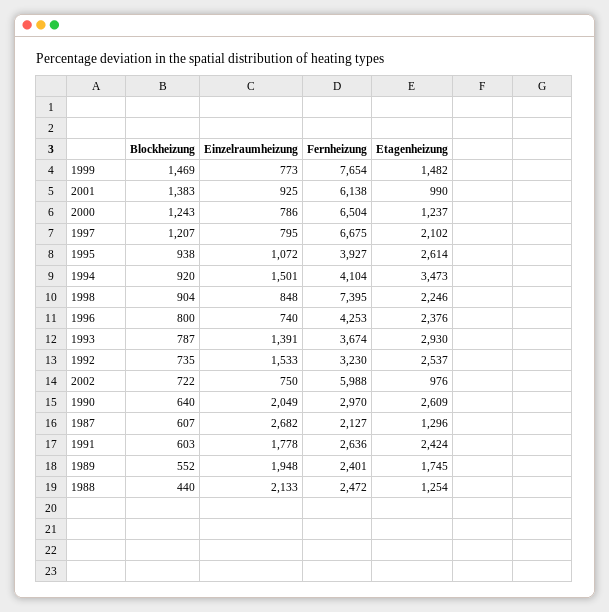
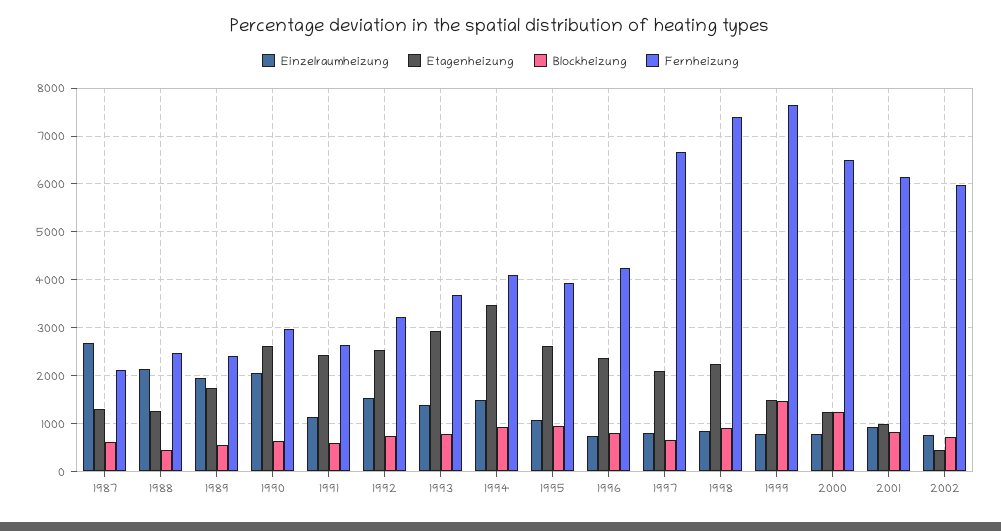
  {
    "Blockheizung": {
      "1999": 1469,
-     "2001": 1383,
+     "2001": 800,
      "2000": 1243,
-     "1997": 1207,
+     "1997": 600,
      "1995": 938,
      "1994": 920,
      "1998": 904,
      "1996": 800,
      "1993": 787,
      "1992": 735,
      "2002": 722,
      "1990": 640,
      "1987": 607,
      "1991": 603,
      "1989": 552,
      "1988": 440
    },
    "Einzelraumheizung": {
      "1999": 773,
      "2001": 925,
      "2000": 786,
      "1997": 795,
      "1995": 1072,
      "1994": 1501,
      "1998": 848,
      "1996": 740,
      "1993": 1391,
      "1992": 1533,
      "2002": 750,
      "1990": 2049,
      "1987": 2682,
-     "1991": 1778,
+     "1991": 1200,
      "1989": 1948,
      "1988": 2133
    },
    "Fernheizung": {
      "1999": 7654,
      "2001": 6138,
      "2000": 6504,
      "1997": 6675,
      "1995": 3927,
      "1994": 4104,
      "1998": 7395,
      "1996": 4253,
      "1993": 3674,
      "1992": 3230,
      "2002": 5988,
      "1990": 2970,
      "1987": 2127,
      "1991": 2636,
      "1989": 2401,
      "1988": 2472
    },
    "Etagenheizung": {
      "1999": 1482,
      "2001": 990,
      "2000": 1237,
      "1997": 2102,
      "1995": 2614,
      "1994": 3473,
      "1998": 2246,
      "1996": 2376,
      "1993": 2930,
      "1992": 2537,
-     "2002": 976,
+     "2002": 400,
      "1990": 2609,
      "1987": 1296,
      "1991": 2424,
      "1989": 1745,
      "1988": 1254
    }
  }

